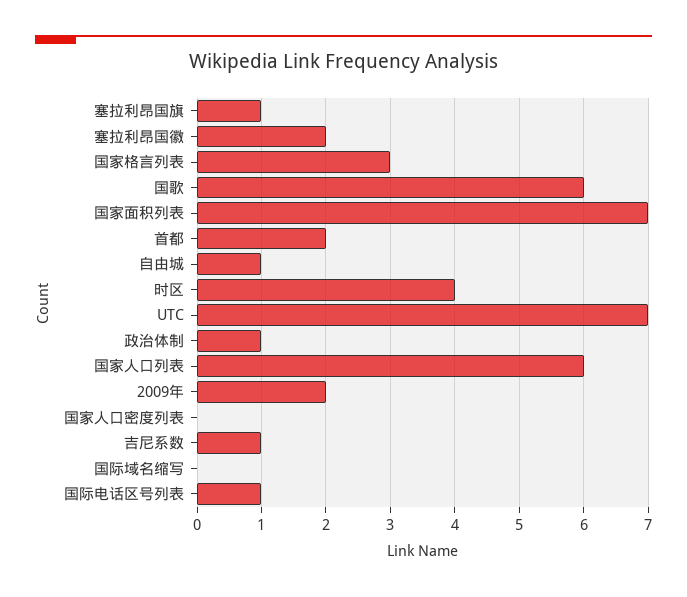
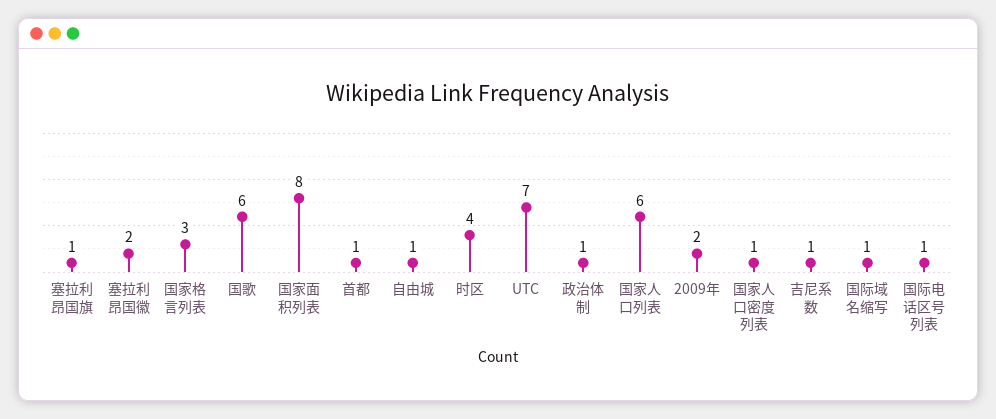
  {
    "塞拉利昂国旗": 1,
    "塞拉利昂国徽": 2,
    "国家格言列表": 3,
    "国歌": 6,
-   "国家面积列表": 7,
+   "国家面积列表": 8,
-   "首都": 2,
+   "首都": 1,
    "自由城": 1,
    "时区": 4,
    "UTC": 7,
    "政治体制": 1,
    "国家人口列表": 6,
    "2009年": 2,
-   "国家人口密度列表": 0,
+   "国家人口密度列表": 1,
    "吉尼系数": 1,
-   "国际域名缩写": 0,
+   "国际域名缩写": 1,
    "国际电话区号列表": 1
  }

